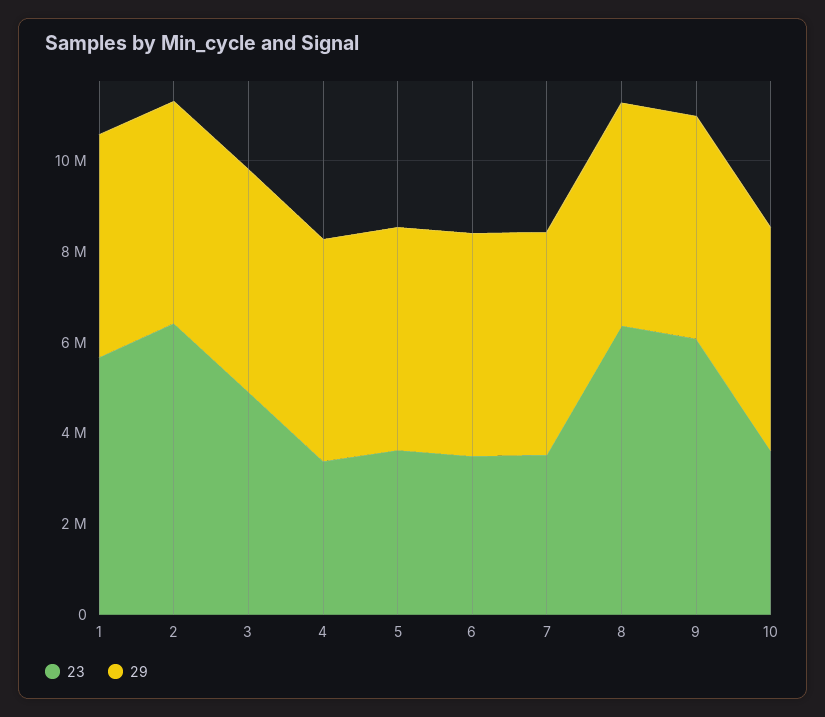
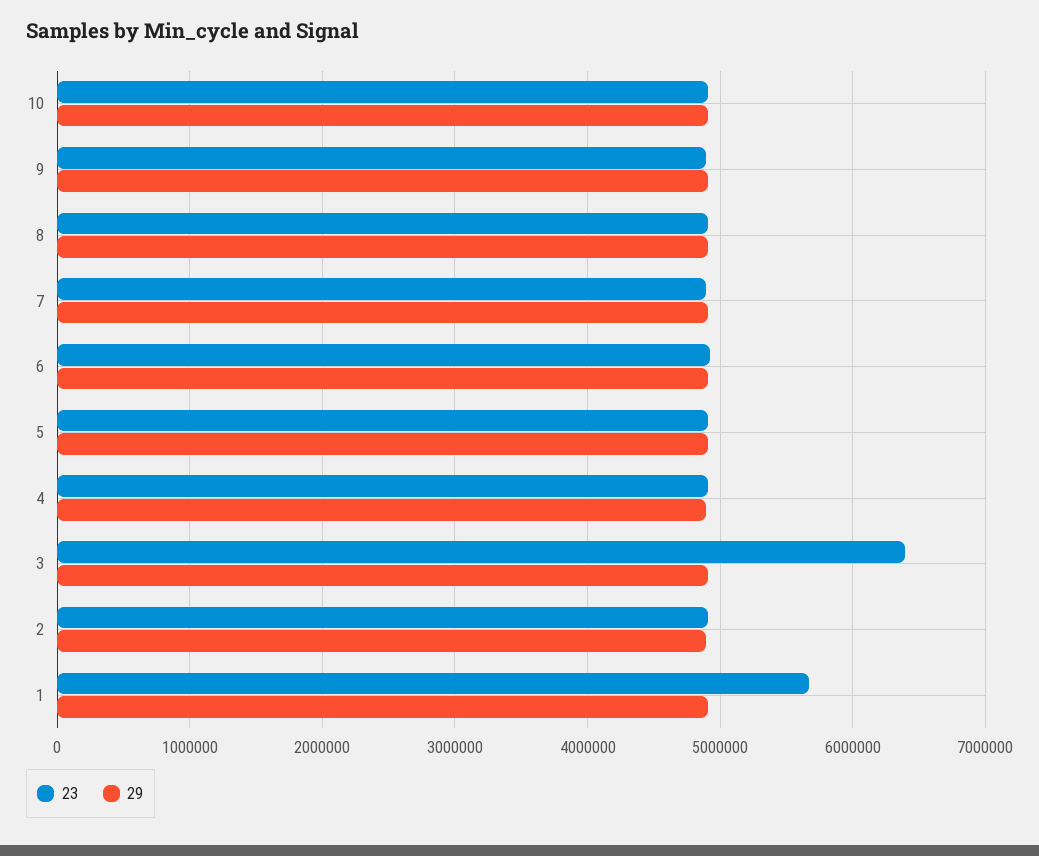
  {
    "23": {
      "1": 5700000,
-     "2": 6500000,
+     "2": 4900000,
-     "3": 5000000,
+     "3": 6400000,
-     "4": 3500000,
+     "4": 4900000,
-     "5": 3500000,
+     "5": 4900000,
-     "6": 3500000,
+     "6": 4900000,
-     "7": 3500000,
+     "7": 4900000,
-     "8": 6500000,
+     "8": 4900000,
-     "9": 6000000,
+     "9": 4900000,
-     "10": 3500000
+     "10": 4900000
    },
    "29": {
      "1": 4900000,
      "2": 4900000,
      "3": 4900000,
      "4": 4900000,
      "5": 4900000,
      "6": 4900000,
      "7": 4900000,
      "8": 4900000,
      "9": 4900000,
      "10": 4900000
    }
  }

